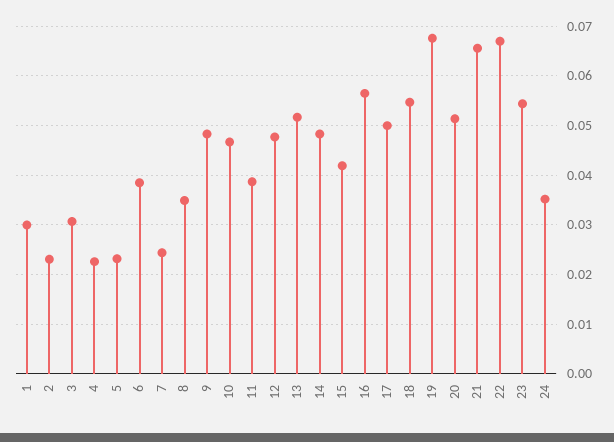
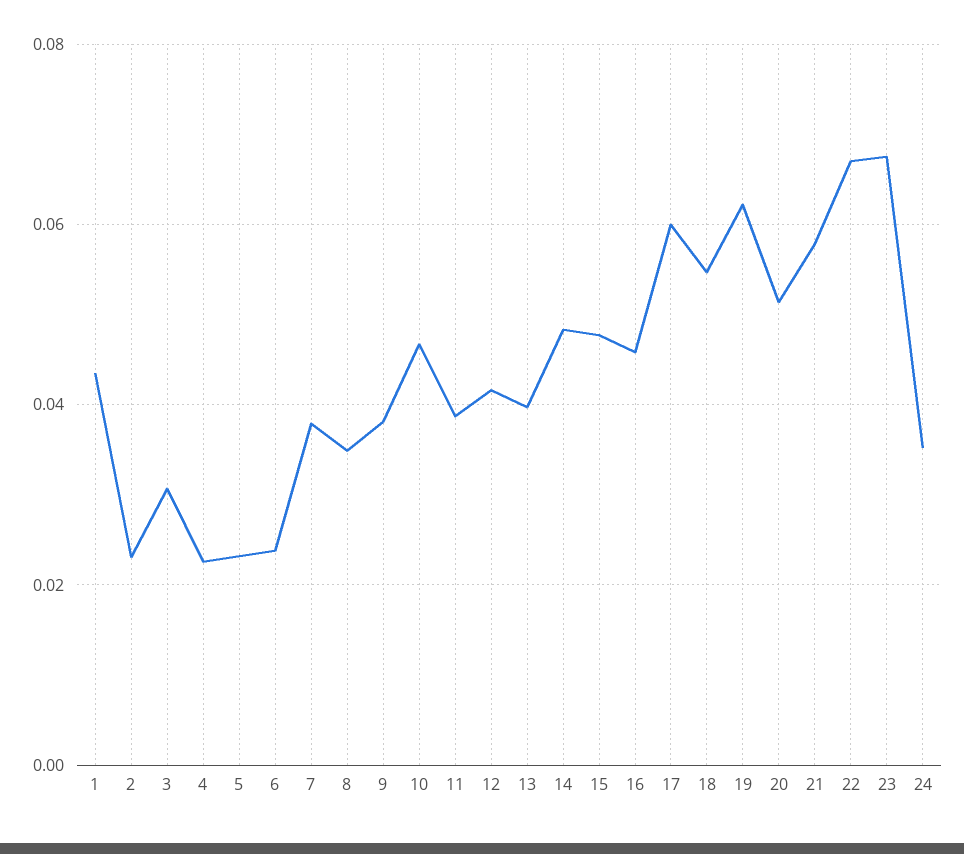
  {
-   "1": 0.03,
+   "1": 0.044,
    "2": 0.024,
    "3": 0.03,
    "4": 0.022,
    "5": 0.024,
-   "6": 0.038,
+   "6": 0.024,
-   "7": 0.024,
+   "7": 0.038,
    "8": 0.034,
-   "9": 0.048,
+   "9": 0.038,
    "10": 0.046,
    "11": 0.038,
-   "12": 0.048,
+   "12": 0.042,
-   "13": 0.052,
+   "13": 0.04,
    "14": 0.048,
-   "15": 0.042,
+   "15": 0.048,
-   "16": 0.056,
+   "16": 0.046,
-   "17": 0.05,
+   "17": 0.06,
    "18": 0.054,
-   "19": 0.068,
+   "19": 0.062,
    "20": 0.052,
-   "21": 0.066,
+   "21": 0.058,
    "22": 0.068,
-   "23": 0.054,
+   "23": 0.068,
    "24": 0.036
  }

